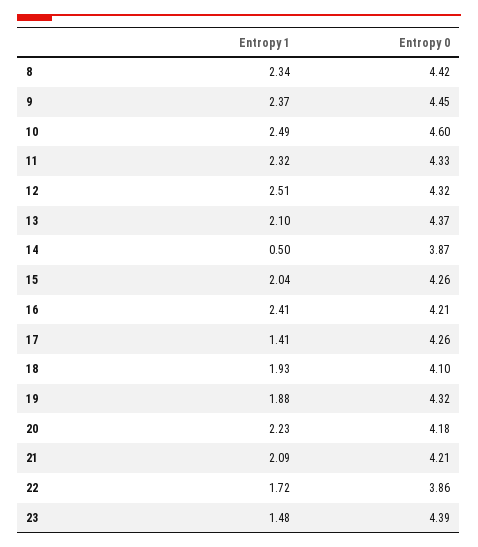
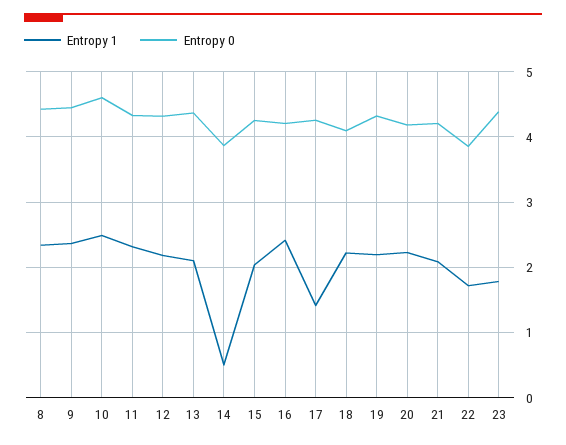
  {
    "Entropy 1": {
      "8": 2.34,
      "9": 2.37,
      "10": 2.49,
      "11": 2.32,
-     "12": 2.51,
+     "12": 2.2,
      "13": 2.1,
      "14": 0.5,
      "15": 2.04,
      "16": 2.41,
      "17": 1.41,
-     "18": 1.93,
+     "18": 2.2,
-     "19": 1.88,
+     "19": 2.2,
      "20": 2.23,
      "21": 2.09,
      "22": 1.72,
-     "23": 1.48
+     "23": 1.8
    },
    "Entropy 0": {
      "8": 4.42,
      "9": 4.45,
      "10": 4.6,
      "11": 4.33,
      "12": 4.32,
      "13": 4.37,
      "14": 3.87,
      "15": 4.26,
      "16": 4.21,
      "17": 4.26,
      "18": 4.1,
      "19": 4.32,
      "20": 4.18,
      "21": 4.21,
      "22": 3.86,
      "23": 4.39
    }
  }

